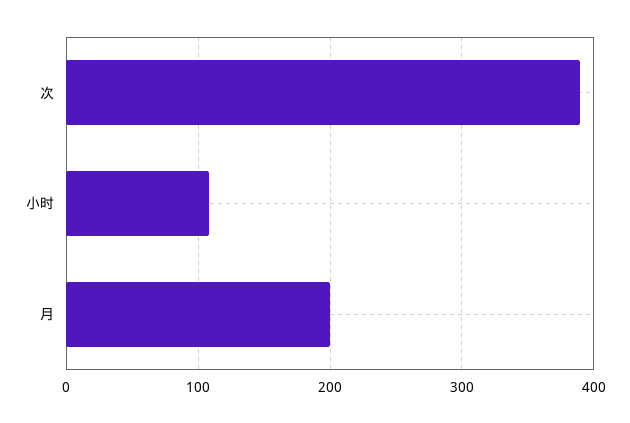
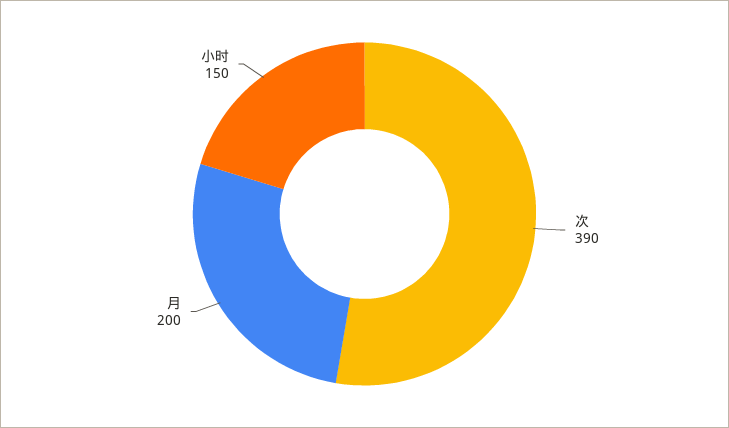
  {
    "次": 390,
-   "小时": 110,
+   "小时": 150,
    "月": 200
  }

